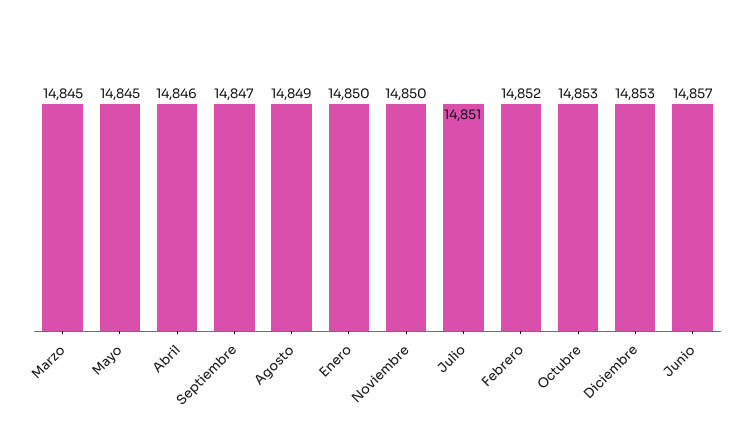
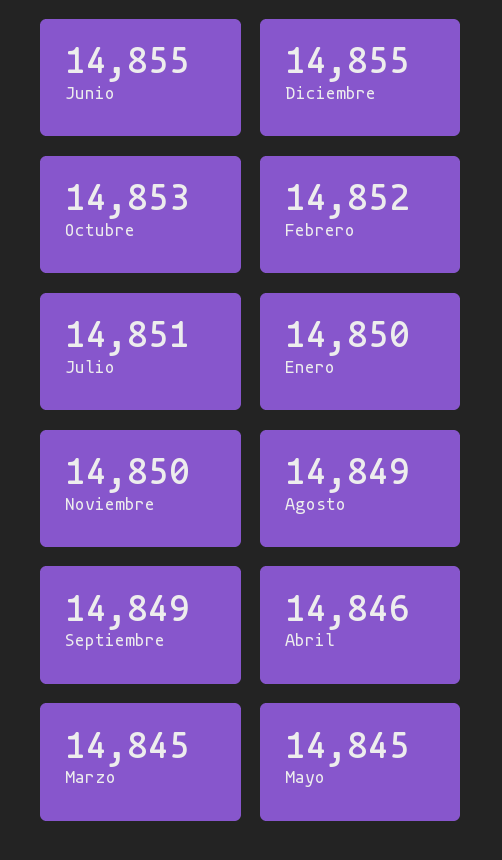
  {
    "Marzo": 14845,
    "Mayo": 14845,
    "Abril": 14846,
-   "Septiembre": 14847,
+   "Septiembre": 14849,
    "Agosto": 14849,
    "Enero": 14850,
    "Noviembre": 14850,
    "Julio": 14851,
    "Febrero": 14852,
    "Octubre": 14853,
-   "Diciembre": 14853,
+   "Diciembre": 14855,
-   "Junio": 14857
+   "Junio": 14855
  }

